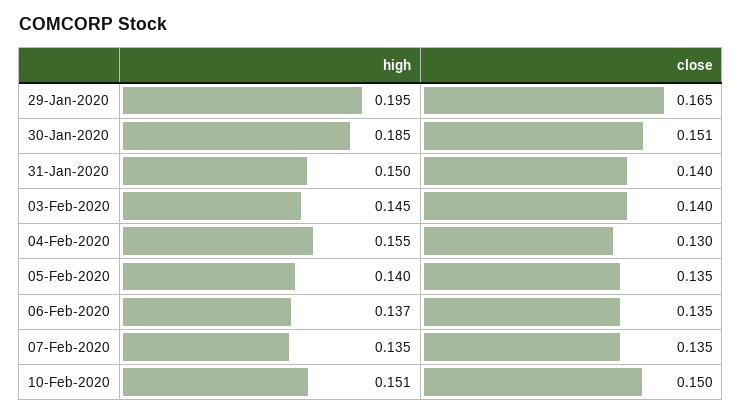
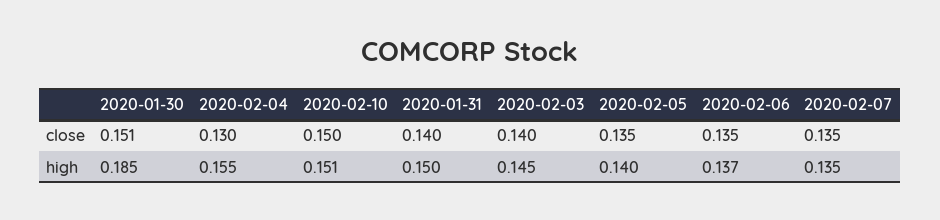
  {
    "high": {
-     "29-Jan-2020": 0.195,
      "30-Jan-2020": 0.185,
      "31-Jan-2020": 0.15,
      "03-Feb-2020": 0.145,
      "04-Feb-2020": 0.155,
      "05-Feb-2020": 0.14,
      "06-Feb-2020": 0.137,
      "07-Feb-2020": 0.135,
      "10-Feb-2020": 0.151
    },
    "close": {
-     "29-Jan-2020": 0.165,
      "30-Jan-2020": 0.151,
      "31-Jan-2020": 0.14,
      "03-Feb-2020": 0.14,
      "04-Feb-2020": 0.13,
      "05-Feb-2020": 0.135,
      "06-Feb-2020": 0.135,
      "07-Feb-2020": 0.135,
      "10-Feb-2020": 0.15
    }
  }

